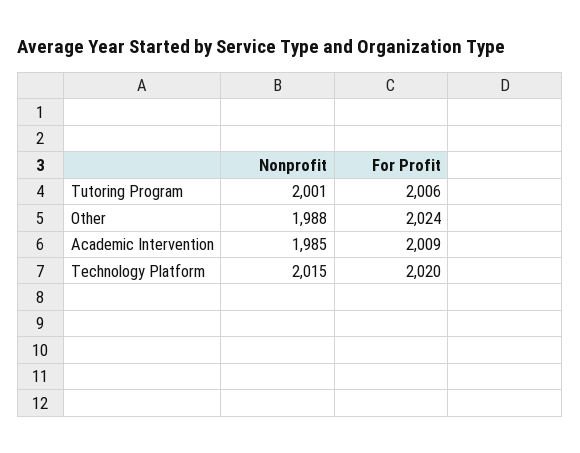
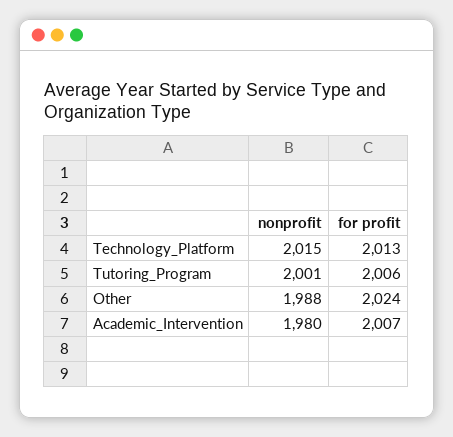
  {
    "Nonprofit": {
      "Tutoring Program": 2001,
      "Other": 1988,
-     "Academic Intervention": 1985,
+     "Academic Intervention": 1980,
      "Technology Platform": 2015
    },
    "For Profit": {
      "Tutoring Program": 2006,
      "Other": 2024,
-     "Academic Intervention": 2009,
+     "Academic Intervention": 2007,
-     "Technology Platform": 2020
+     "Technology Platform": 2013
    }
  }

